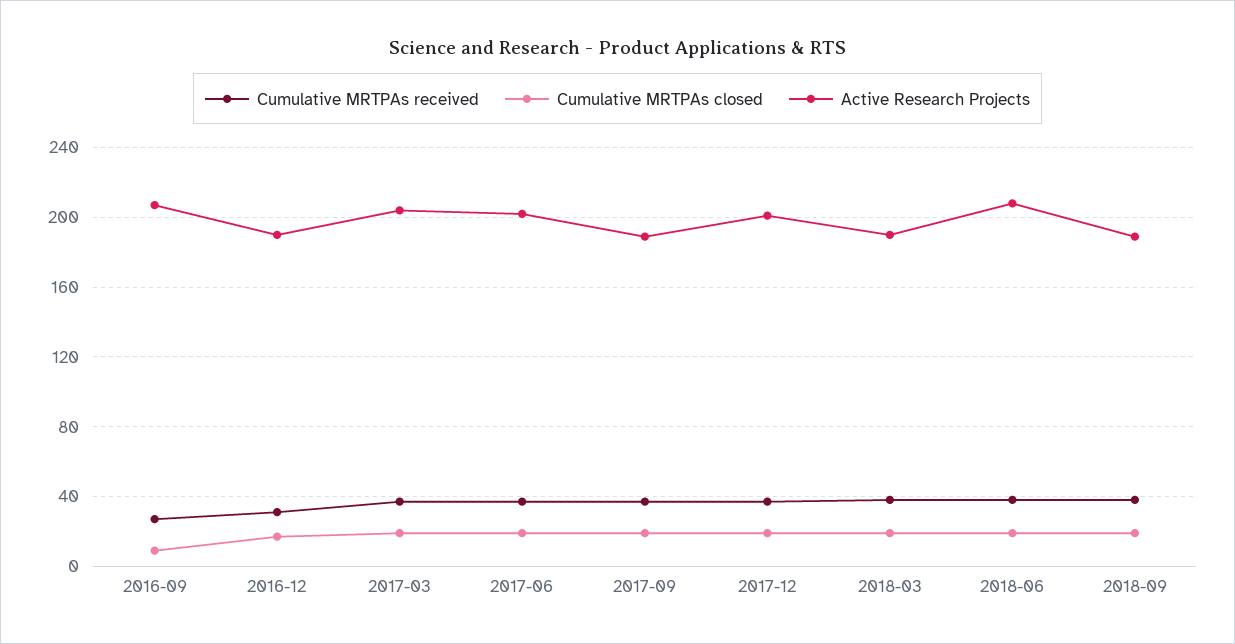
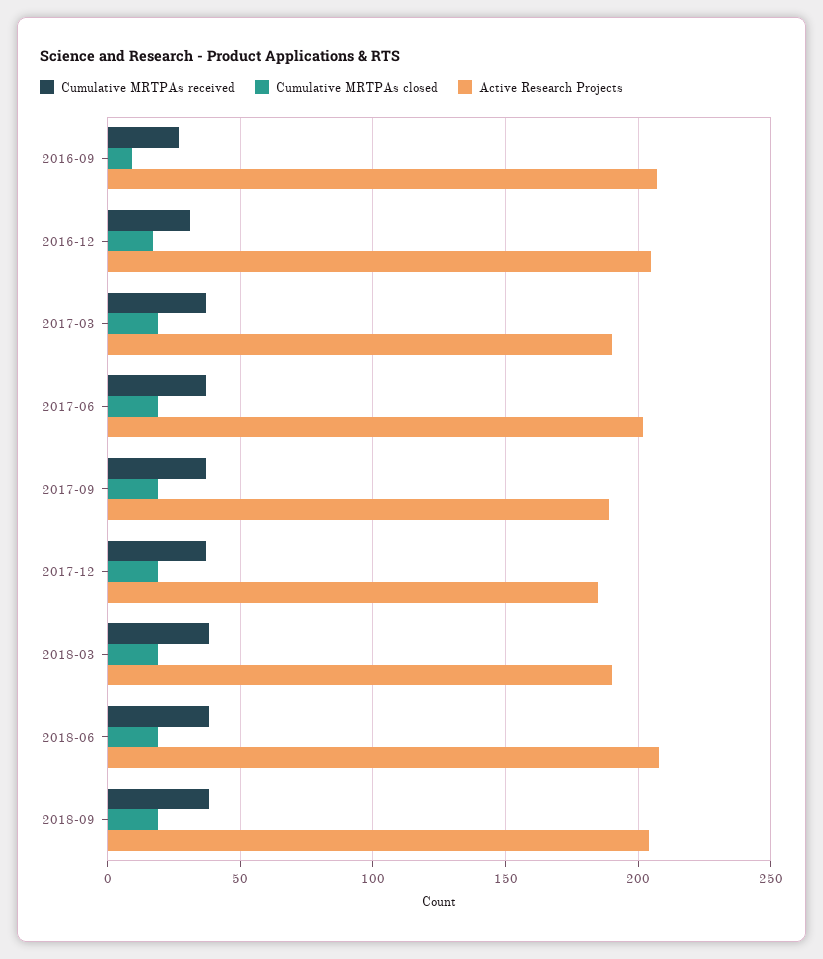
  {
    "Cumulative MRTPAs received": {
      "2016-09": 25,
      "2016-12": 30,
      "2017-03": 35,
      "2017-06": 35,
      "2017-09": 35,
      "2017-12": 35,
      "2018-03": 40,
      "2018-06": 40,
      "2018-09": 40
    },
    "Cumulative MRTPAs closed": {
      "2016-09": 10,
      "2016-12": 15,
      "2017-03": 20,
      "2017-06": 20,
      "2017-09": 20,
      "2017-12": 20,
      "2018-03": 20,
      "2018-06": 20,
      "2018-09": 20
    },
    "Active Research Projects": {
      "2016-09": 205,
-     "2016-12": 190,
+     "2016-12": 205,
-     "2017-03": 205,
+     "2017-03": 190,
      "2017-06": 200,
      "2017-09": 190,
-     "2017-12": 200,
+     "2017-12": 185,
      "2018-03": 190,
      "2018-06": 210,
-     "2018-09": 190
+     "2018-09": 205
    }
  }

